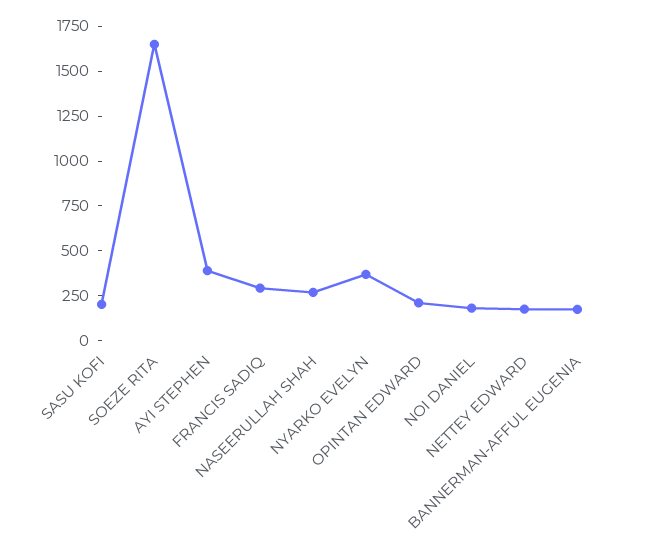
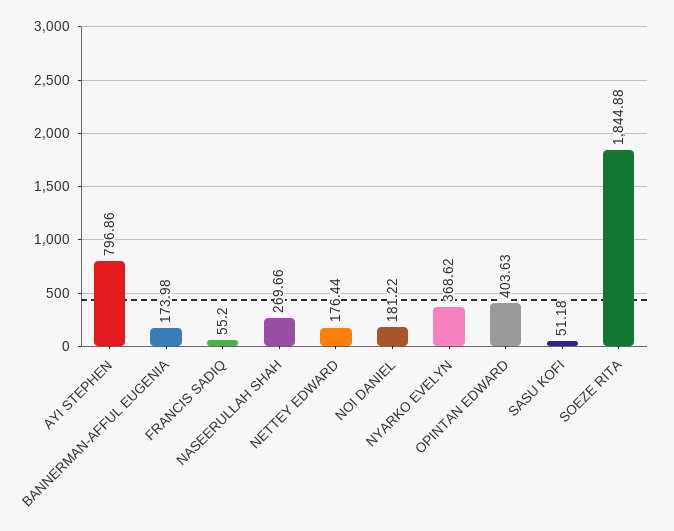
  {
-   "SASU KOFI": 200,
+   "SASU KOFI": 51.18,
-   "SOEZE RITA": 1650,
+   "SOEZE RITA": 1844.88,
-   "AYI STEPHEN": 400,
+   "AYI STEPHEN": 796.86,
-   "FRANCIS SADIQ": 300,
+   "FRANCIS SADIQ": 55.2,
    "NASEERULLAH SHAH": 269.66,
    "NYARKO EVELYN": 368.62,
-   "OPINTAN EDWARD": 200,
+   "OPINTAN EDWARD": 403.63,
    "NOI DANIEL": 181.22,
    "NETTEY EDWARD": 176.44,
    "BANNERMAN-AFFUL EUGENIA": 173.98
  }

